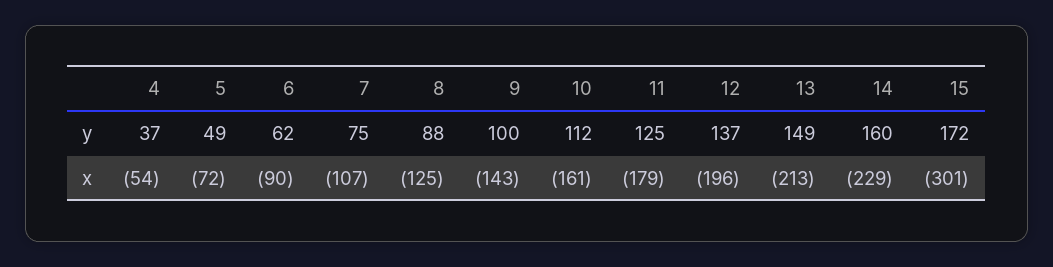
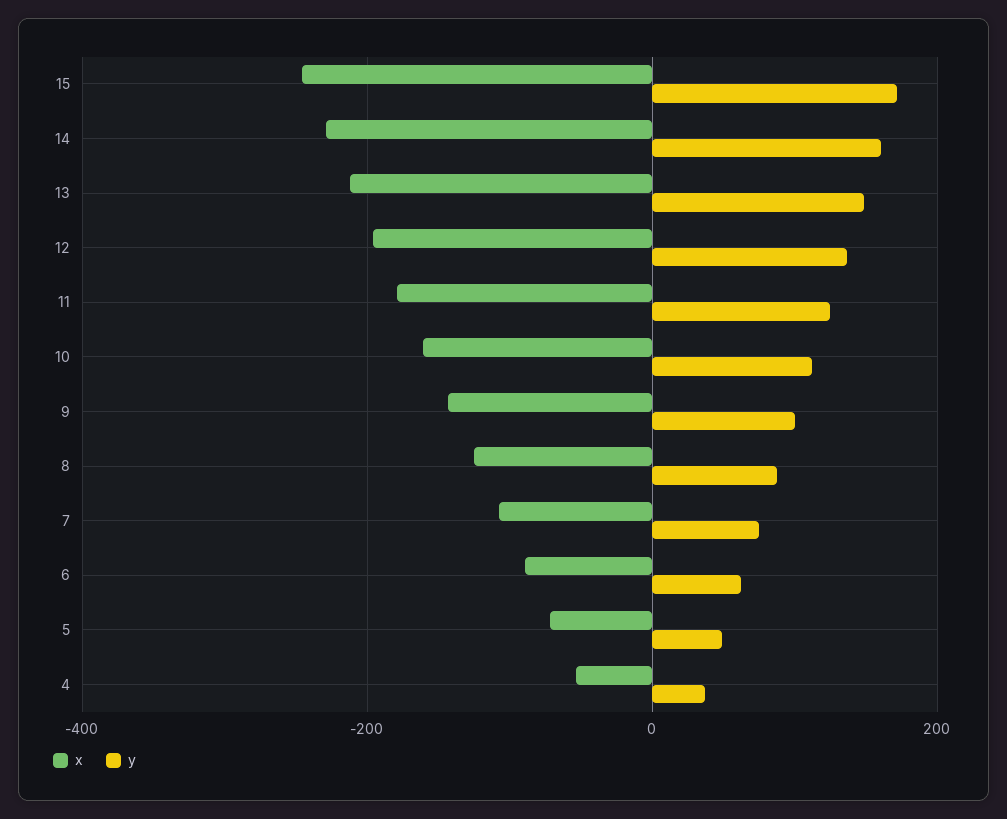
  {
    "y": {
      "4": 37,
      "5": 49,
      "6": 62,
      "7": 75,
      "8": 88,
      "9": 100,
      "10": 112,
      "11": 125,
      "12": 137,
      "13": 149,
      "14": 160,
      "15": 172
    },
    "x": {
      "4": -54,
      "5": -72,
      "6": -90,
      "7": -107,
      "8": -125,
      "9": -143,
      "10": -161,
      "11": -179,
      "12": -196,
      "13": -213,
      "14": -229,
-     "15": -301
+     "15": -240
    }
  }

